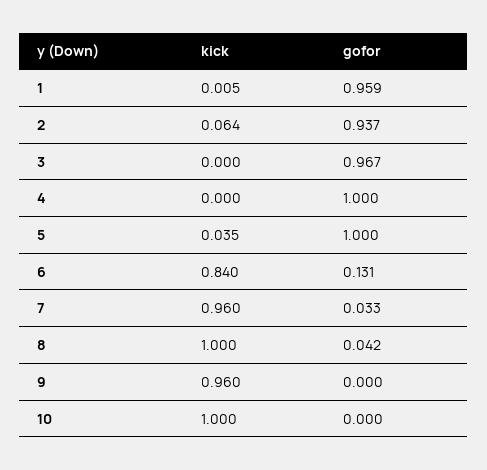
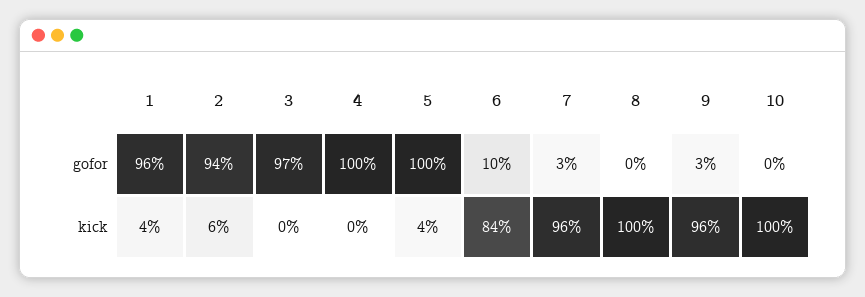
  {
    "kick": {
-     "1": 0.005,
+     "1": 0.04,
      "2": 0.064,
      "3": 0,
      "4": 0,
      "5": 0.035,
      "6": 0.84,
      "7": 0.96,
      "8": 1,
      "9": 0.96,
      "10": 1
    },
    "gofor": {
      "1": 0.959,
      "2": 0.937,
      "3": 0.967,
      "4": 1,
      "5": 1,
-     "6": 0.131,
+     "6": 0.1,
      "7": 0.033,
-     "8": 0.042,
+     "8": 0,
-     "9": 0,
+     "9": 0.03,
      "10": 0
    }
  }

